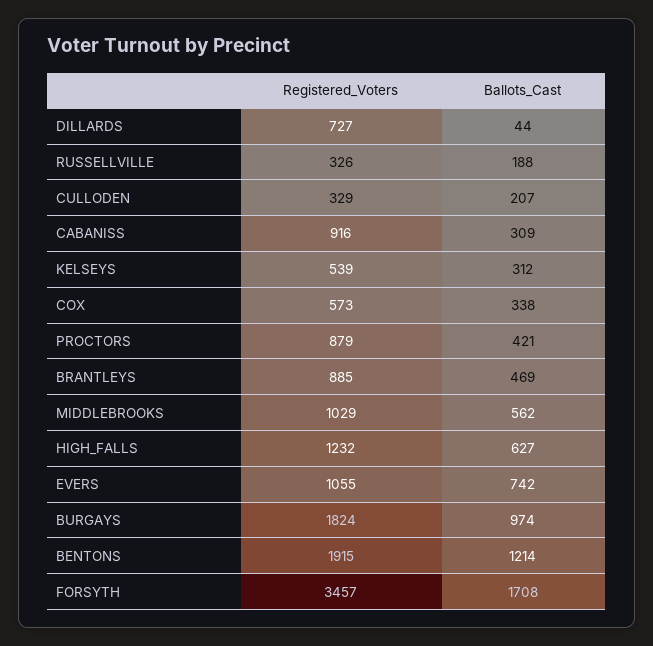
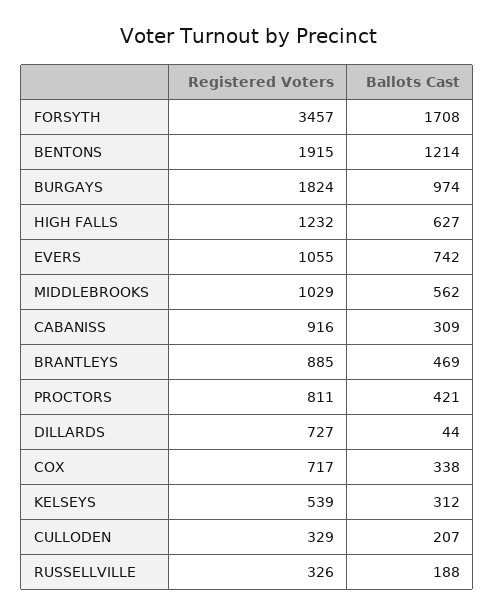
  {
    "Registered_Voters": {
      "DILLARDS": 727,
      "RUSSELLVILLE": 326,
      "CULLODEN": 329,
      "CABANISS": 916,
      "KELSEYS": 539,
-     "COX": 573,
+     "COX": 717,
-     "PROCTORS": 879,
+     "PROCTORS": 811,
      "BRANTLEYS": 885,
      "MIDDLEBROOKS": 1029,
      "HIGH_FALLS": 1232,
      "EVERS": 1055,
      "BURGAYS": 1824,
      "BENTONS": 1915,
      "FORSYTH": 3457
    },
    "Ballots_Cast": {
      "DILLARDS": 44,
      "RUSSELLVILLE": 188,
      "CULLODEN": 207,
      "CABANISS": 309,
      "KELSEYS": 312,
      "COX": 338,
      "PROCTORS": 421,
      "BRANTLEYS": 469,
      "MIDDLEBROOKS": 562,
      "HIGH_FALLS": 627,
      "EVERS": 742,
      "BURGAYS": 974,
      "BENTONS": 1214,
      "FORSYTH": 1708
    }
  }

